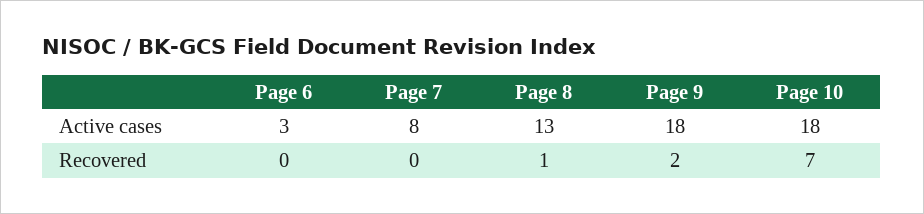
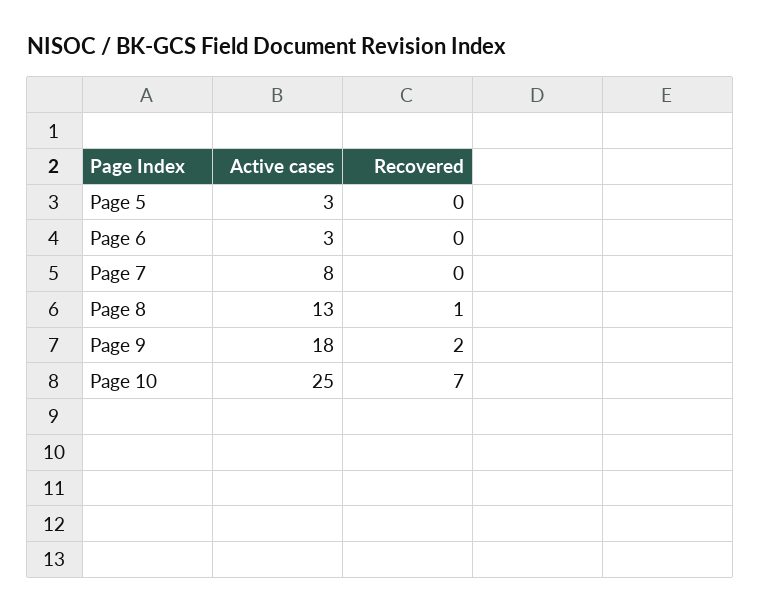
  {
    "Page 6": {
      "Active cases": 3,
      "Recovered": 0
    },
    "Page 7": {
      "Active cases": 8,
      "Recovered": 0
    },
    "Page 8": {
      "Active cases": 13,
      "Recovered": 1
    },
    "Page 9": {
      "Active cases": 18,
      "Recovered": 2
    },
    "Page 10": {
-     "Active cases": 18,
+     "Active cases": 25,
      "Recovered": 7
-   }
+   },
+   "Page 5": {
+     "Active cases": 3,
+     "Recovered": 0
+   }
  }

